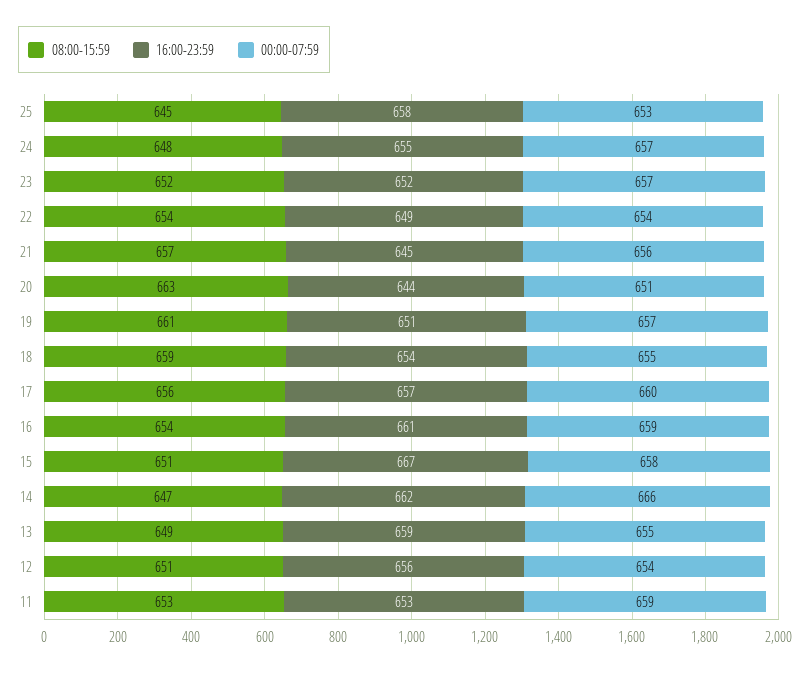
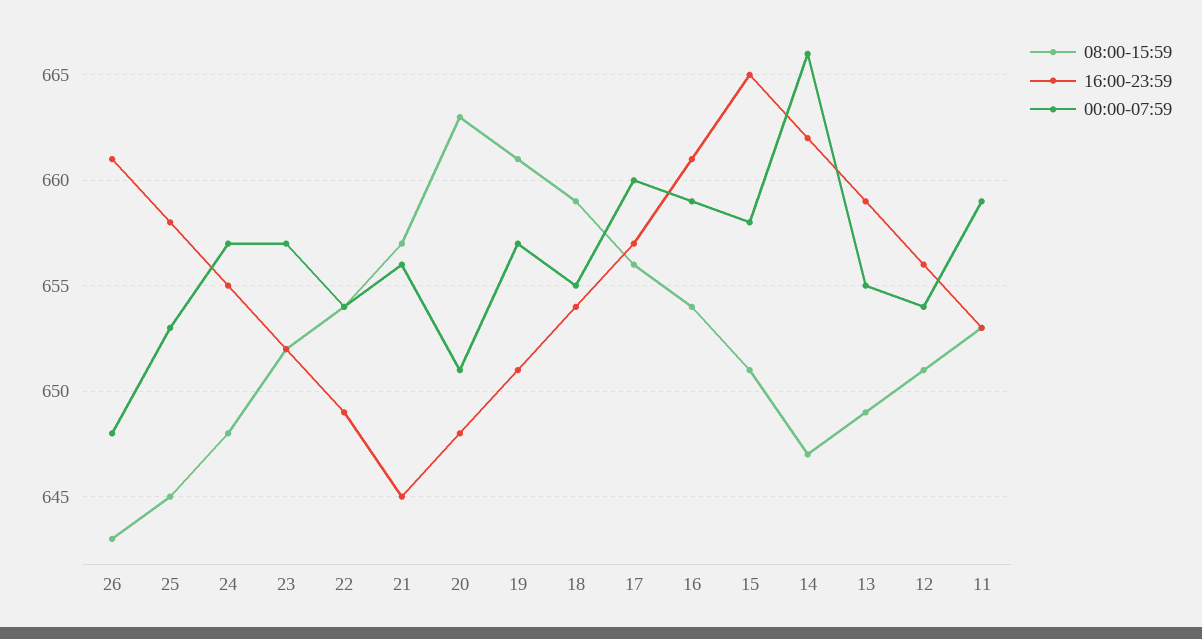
  {
    "08:00-15:59": {
      "25": 645,
      "24": 648,
      "23": 652,
      "22": 654,
      "21": 657,
      "20": 663,
      "19": 661,
      "18": 659,
      "17": 656,
      "16": 654,
      "15": 651,
      "14": 647,
      "13": 649,
      "12": 651,
-     "11": 653
+     "11": 653,
+     "26": 643
    },
    "16:00-23:59": {
      "25": 658,
      "24": 655,
      "23": 652,
      "22": 649,
      "21": 645,
-     "20": 644,
+     "20": 648,
      "19": 651,
      "18": 654,
      "17": 657,
      "16": 661,
-     "15": 667,
+     "15": 665,
      "14": 662,
      "13": 659,
      "12": 656,
-     "11": 653
+     "11": 653,
+     "26": 661
    },
    "00:00-07:59": {
      "25": 653,
      "24": 657,
      "23": 657,
      "22": 654,
      "21": 656,
      "20": 651,
      "19": 657,
      "18": 655,
      "17": 660,
      "16": 659,
      "15": 658,
      "14": 666,
      "13": 655,
      "12": 654,
-     "11": 659
+     "11": 659,
+     "26": 648
    }
  }

